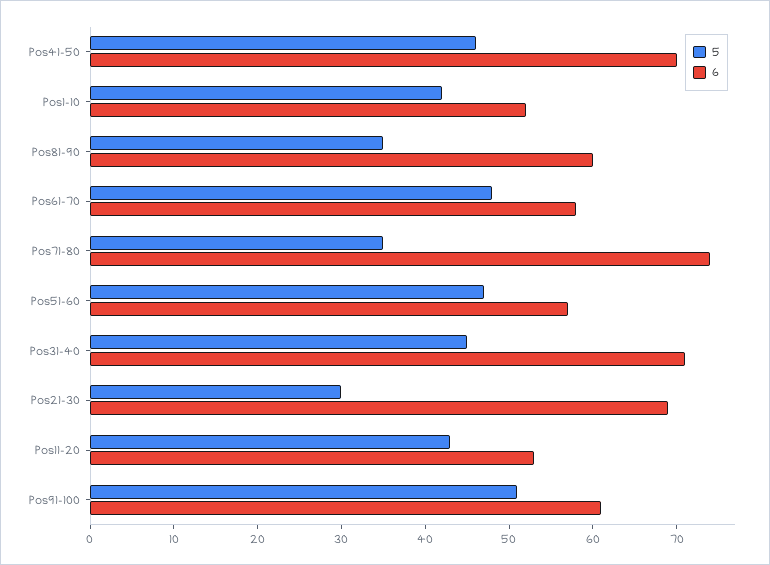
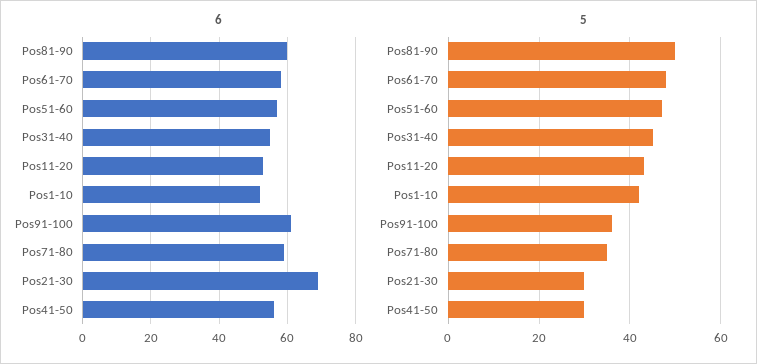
  {
    "5": {
-     "Pos41-50": 46,
+     "Pos41-50": 30,
      "Pos1-10": 42,
-     "Pos81-90": 35,
+     "Pos81-90": 50,
      "Pos61-70": 48,
      "Pos71-80": 35,
      "Pos51-60": 47,
      "Pos31-40": 45,
      "Pos21-30": 30,
      "Pos11-20": 43,
-     "Pos91-100": 51
+     "Pos91-100": 35
    },
    "6": {
-     "Pos41-50": 70,
+     "Pos41-50": 55,
      "Pos1-10": 52,
      "Pos81-90": 60,
      "Pos61-70": 58,
-     "Pos71-80": 74,
+     "Pos71-80": 60,
      "Pos51-60": 57,
-     "Pos31-40": 71,
+     "Pos31-40": 55,
      "Pos21-30": 69,
      "Pos11-20": 53,
      "Pos91-100": 61
    }
  }

